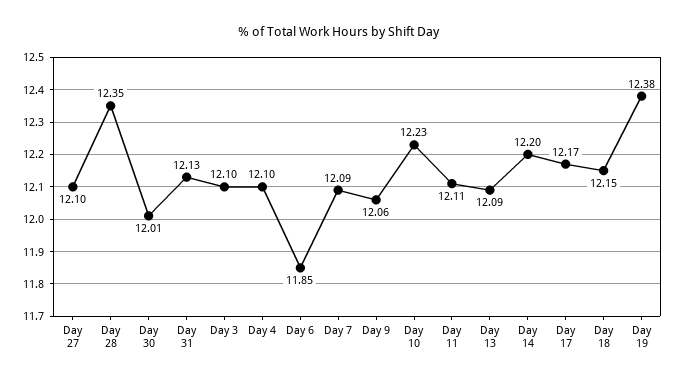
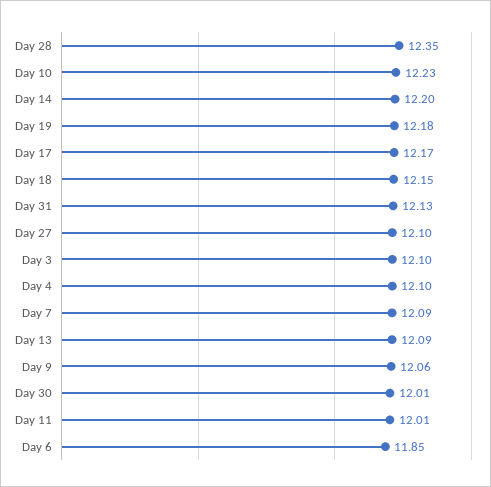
  {
    "Day 27": 12.1,
    "Day 28": 12.35,
    "Day 30": 12.01,
    "Day 31": 12.13,
    "Day 3": 12.1,
    "Day 4": 12.1,
    "Day 6": 11.85,
    "Day 7": 12.09,
    "Day 9": 12.06,
    "Day 10": 12.23,
-   "Day 11": 12.11,
+   "Day 11": 12.01,
    "Day 13": 12.09,
    "Day 14": 12.2,
    "Day 17": 12.17,
    "Day 18": 12.15,
-   "Day 19": 12.38
+   "Day 19": 12.18
  }

